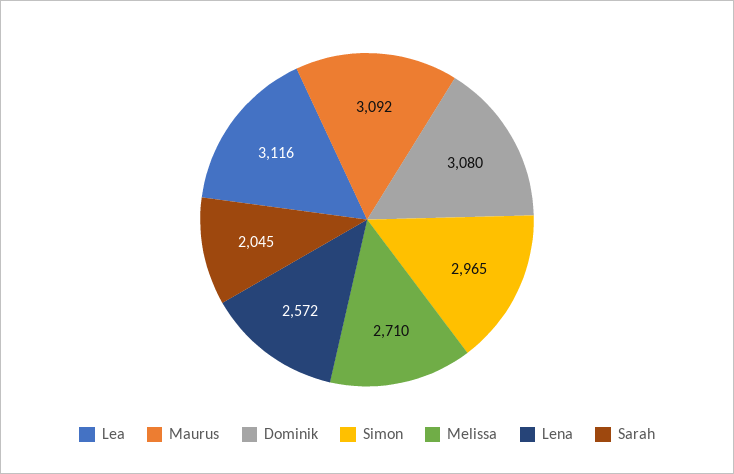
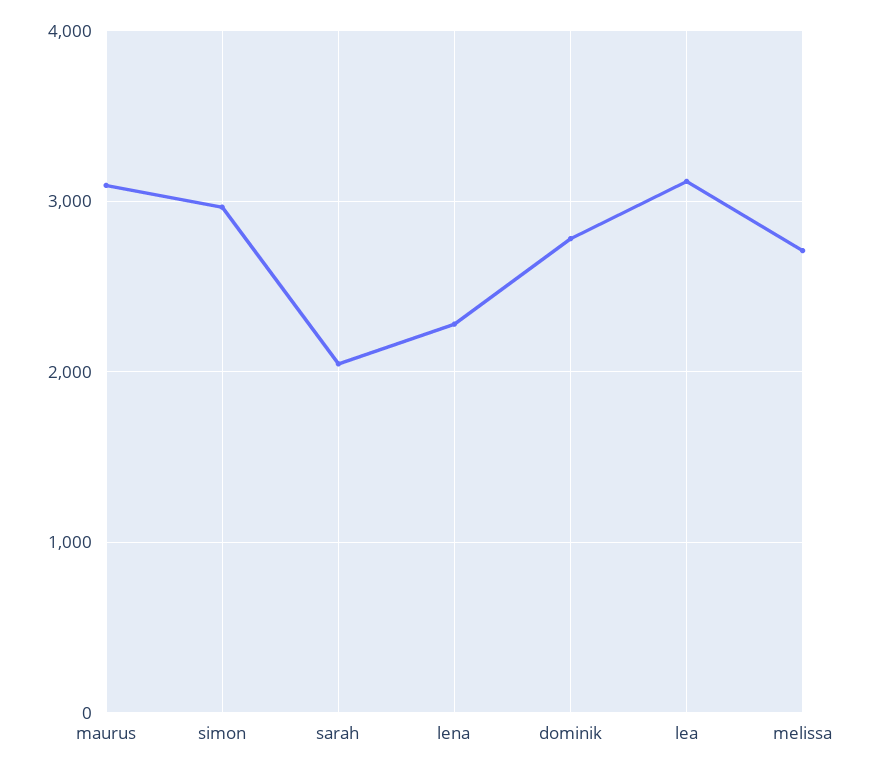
  {
    "Lea": 3116,
    "Maurus": 3092,
-   "Dominik": 3080,
+   "Dominik": 2800,
    "Simon": 2965,
    "Melissa": 2710,
-   "Lena": 2572,
+   "Lena": 2300,
    "Sarah": 2045
  }

